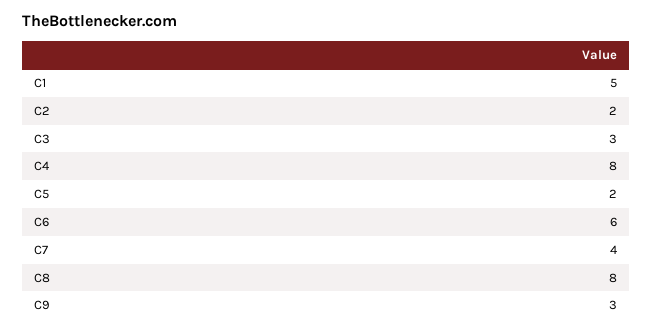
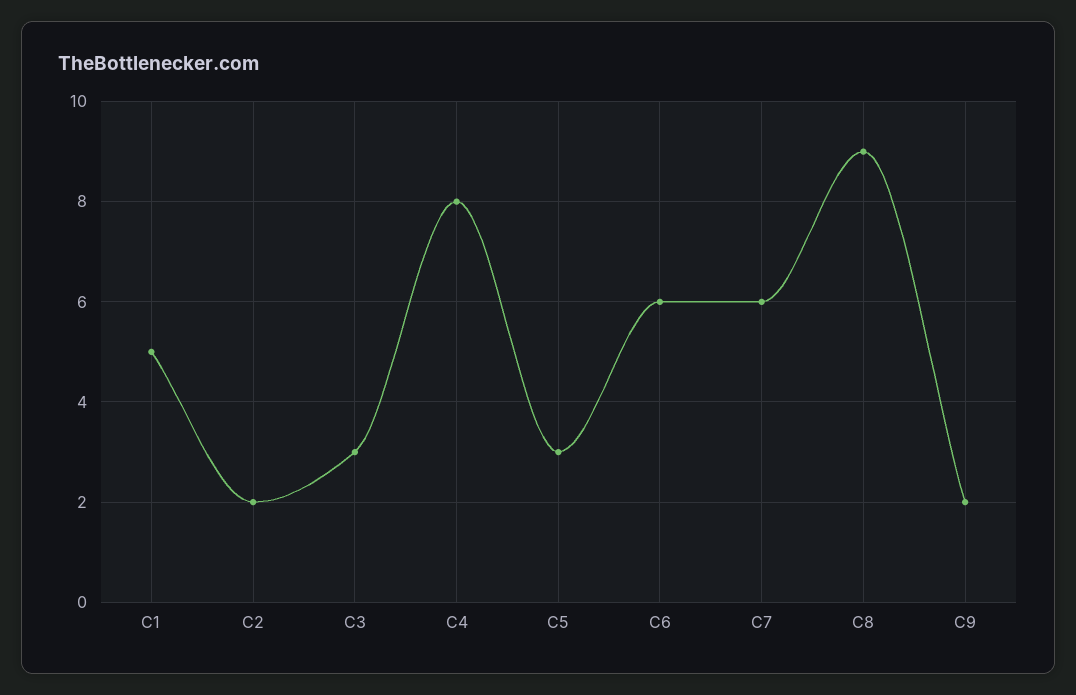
  {
    "C1": 5,
    "C2": 2,
    "C3": 3,
    "C4": 8,
-   "C5": 2,
+   "C5": 3,
    "C6": 6,
-   "C7": 4,
+   "C7": 6,
-   "C8": 8,
+   "C8": 9,
-   "C9": 3
+   "C9": 2
  }

